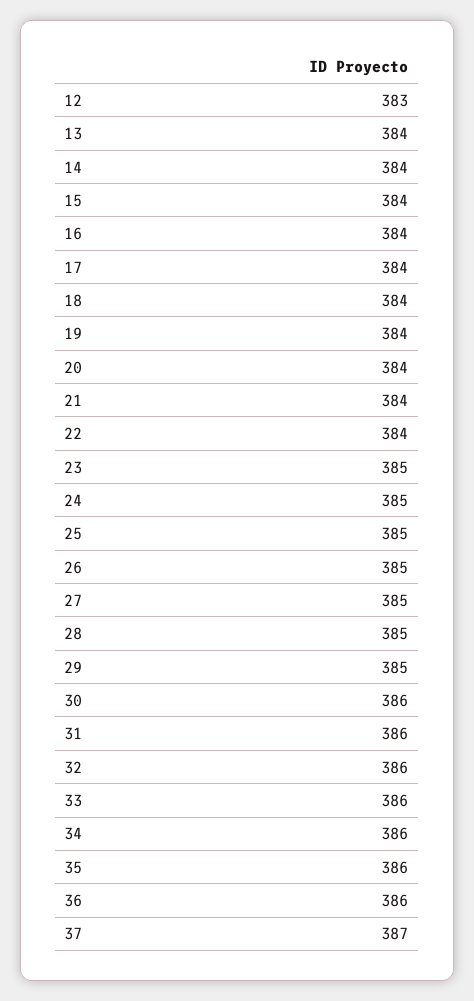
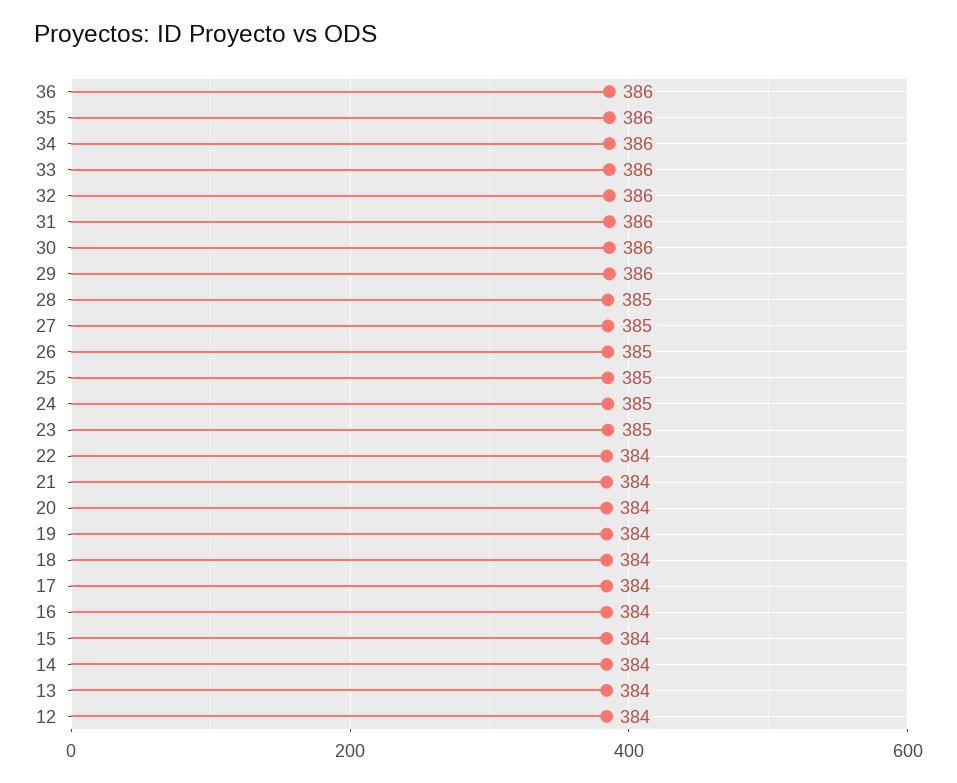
  {
-   "12": 383,
+   "12": 384,
    "13": 384,
    "14": 384,
    "15": 384,
    "16": 384,
    "17": 384,
    "18": 384,
    "19": 384,
    "20": 384,
    "21": 384,
    "22": 384,
    "23": 385,
    "24": 385,
    "25": 385,
    "26": 385,
    "27": 385,
    "28": 385,
-   "29": 385,
+   "29": 386,
    "30": 386,
    "31": 386,
    "32": 386,
    "33": 386,
    "34": 386,
    "35": 386,
-   "36": 386,
+   "36": 386
-   "37": 387
  }

